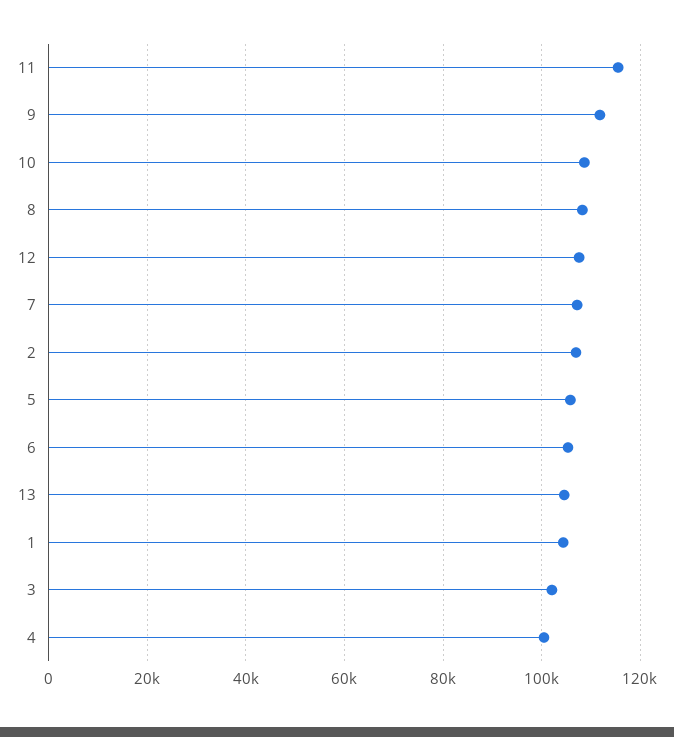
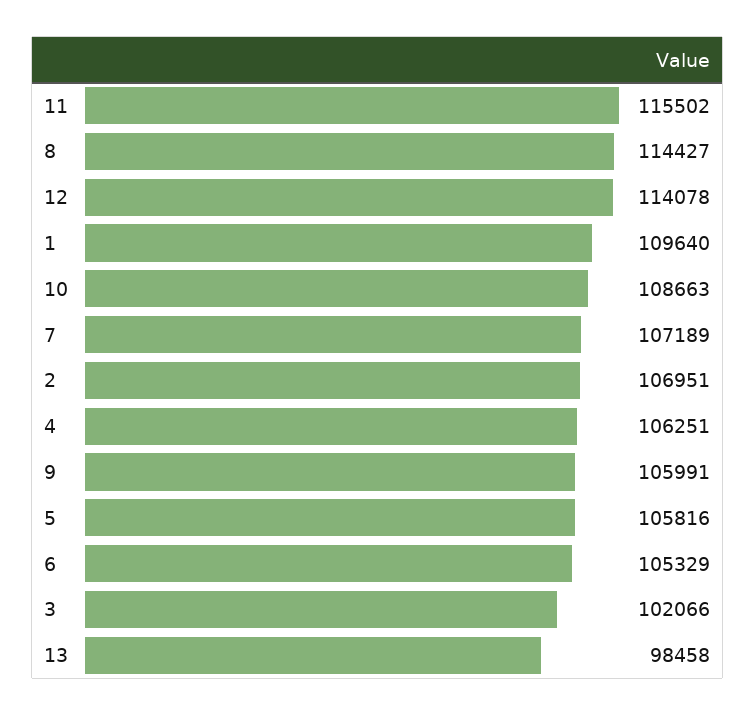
  {
    "11": 115502,
-   "9": 112000,
+   "9": 105991,
    "10": 108663,
-   "8": 108000,
+   "8": 114427,
-   "12": 108000,
+   "12": 114078,
    "7": 107189,
    "2": 106951,
    "5": 105816,
    "6": 105329,
-   "13": 104000,
+   "13": 98458,
-   "1": 104000,
+   "1": 109640,
    "3": 102066,
-   "4": 100000
+   "4": 106251
  }

